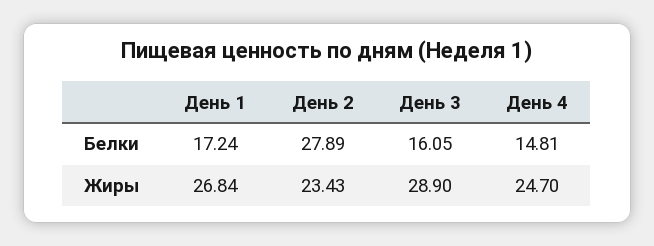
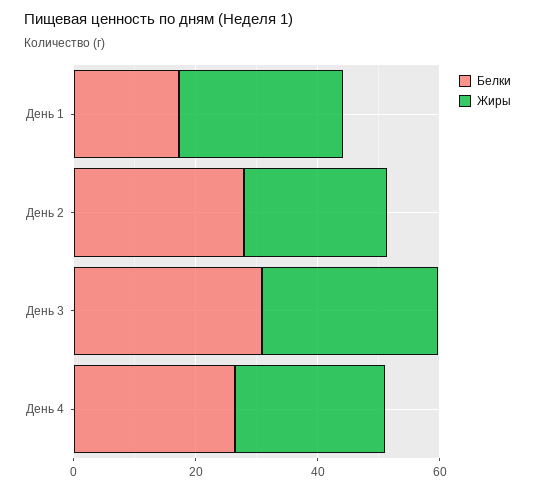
  {
    "Белки": {
      "День 1": 17.24,
      "День 2": 27.89,
-     "День 3": 16.05,
+     "День 3": 30,
-     "День 4": 14.81
+     "День 4": 25
    },
    "Жиры": {
      "День 1": 26.84,
      "День 2": 23.43,
      "День 3": 28.9,
      "День 4": 24.7
    }
  }

